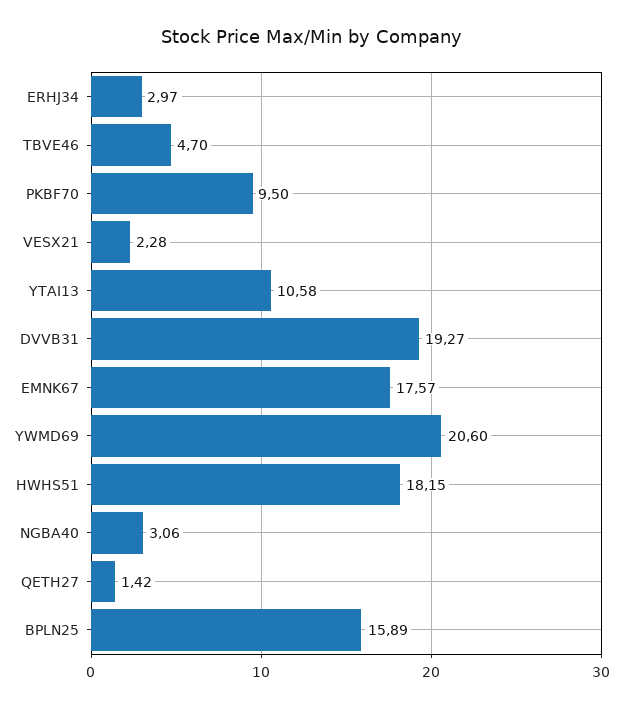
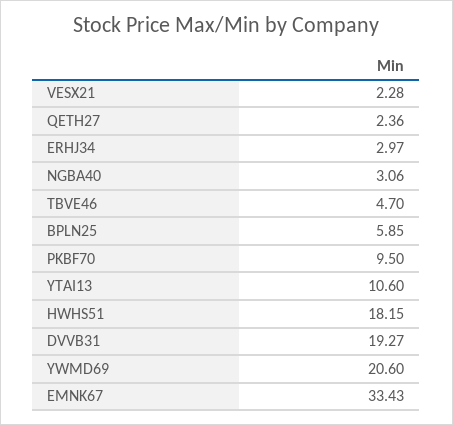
  {
    "ERHJ34": 2.97,
    "TBVE46": 4.7,
    "PKBF70": 9.5,
    "VESX21": 2.28,
-   "YTAI13": 10.58,
+   "YTAI13": 10.6,
    "DVVB31": 19.27,
-   "EMNK67": 17.57,
+   "EMNK67": 33.43,
    "YWMD69": 20.6,
    "HWHS51": 18.15,
    "NGBA40": 3.06,
-   "QETH27": 1.42,
+   "QETH27": 2.36,
-   "BPLN25": 15.89
+   "BPLN25": 5.85
  }

